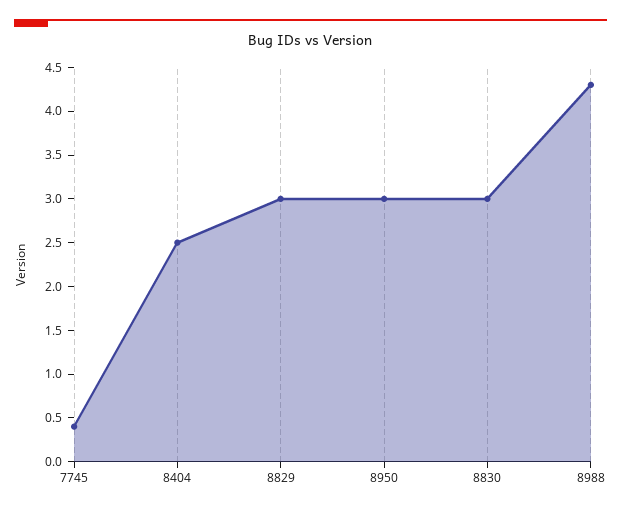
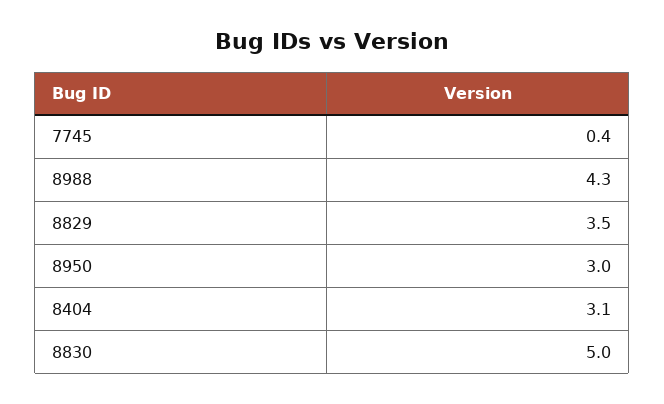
  {
    "7745": 0.4,
-   "8404": 2.5,
+   "8404": 3.1,
-   "8829": 3,
+   "8829": 3.5,
    "8950": 3,
-   "8830": 3,
+   "8830": 5,
    "8988": 4.3
  }

